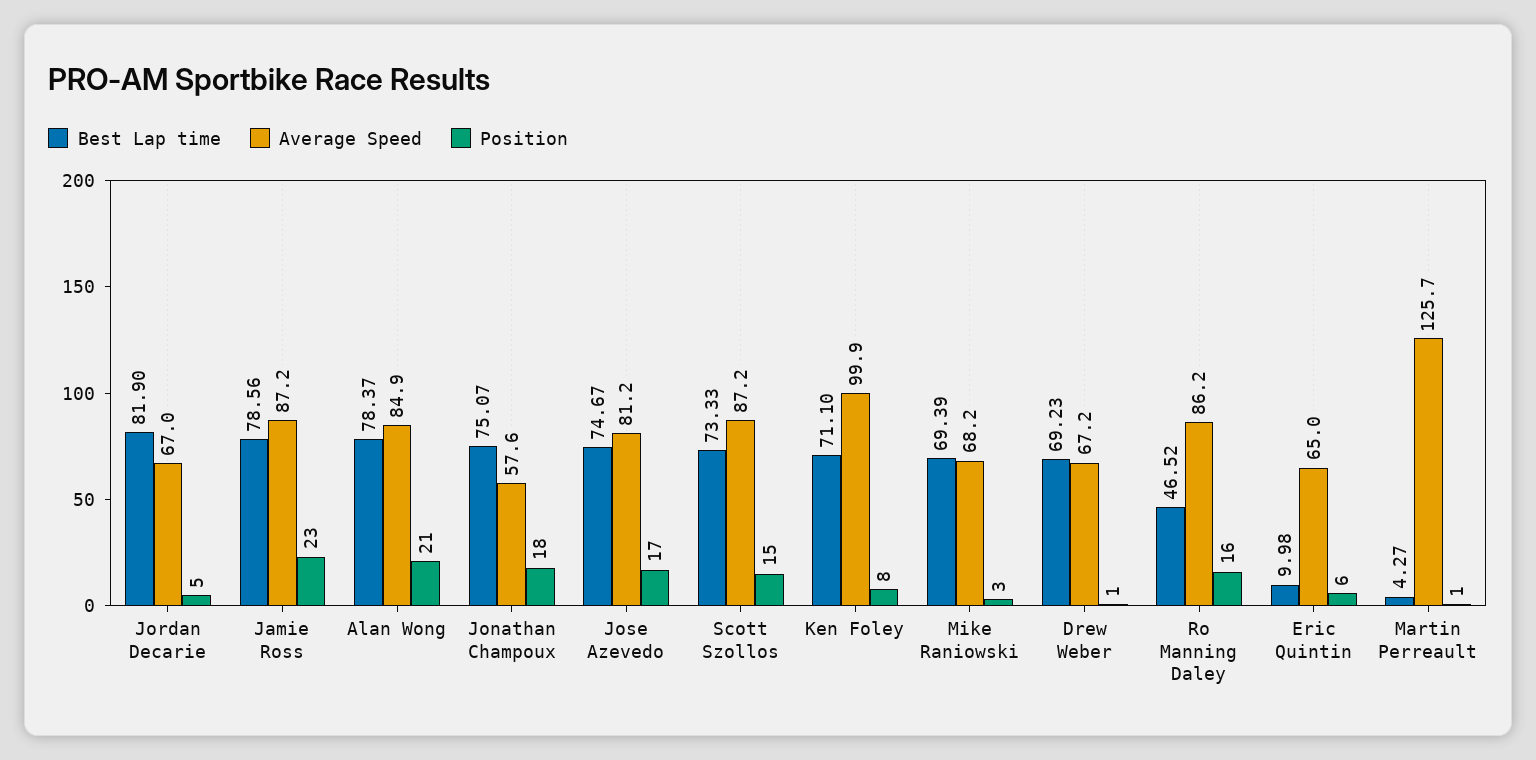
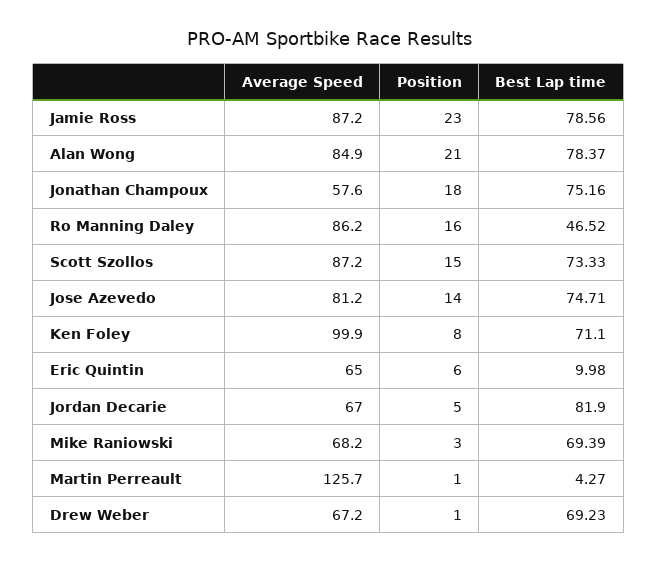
  {
    "Best Lap time": {
      "Jordan Decarie": 81.9,
      "Jamie Ross": 78.56,
      "Alan Wong": 78.37,
-     "Jonathan Champoux": 75.07,
+     "Jonathan Champoux": 75.16,
-     "Jose Azevedo": 74.67,
+     "Jose Azevedo": 74.71,
      "Scott Szollos": 73.33,
      "Ken Foley": 71.1,
      "Mike Raniowski": 69.39,
      "Drew Weber": 69.23,
      "Ro Manning Daley": 46.52,
      "Eric Quintin": 9.98,
      "Martin Perreault": 4.27
    },
    "Average Speed": {
      "Jordan Decarie": 67,
      "Jamie Ross": 87.2,
      "Alan Wong": 84.9,
      "Jonathan Champoux": 57.6,
      "Jose Azevedo": 81.2,
      "Scott Szollos": 87.2,
      "Ken Foley": 99.9,
      "Mike Raniowski": 68.2,
      "Drew Weber": 67.2,
      "Ro Manning Daley": 86.2,
      "Eric Quintin": 65,
      "Martin Perreault": 125.7
    },
    "Position": {
      "Jordan Decarie": 5,
      "Jamie Ross": 23,
      "Alan Wong": 21,
      "Jonathan Champoux": 18,
-     "Jose Azevedo": 17,
+     "Jose Azevedo": 14,
      "Scott Szollos": 15,
      "Ken Foley": 8,
      "Mike Raniowski": 3,
      "Drew Weber": 1,
      "Ro Manning Daley": 16,
      "Eric Quintin": 6,
      "Martin Perreault": 1
    }
  }

